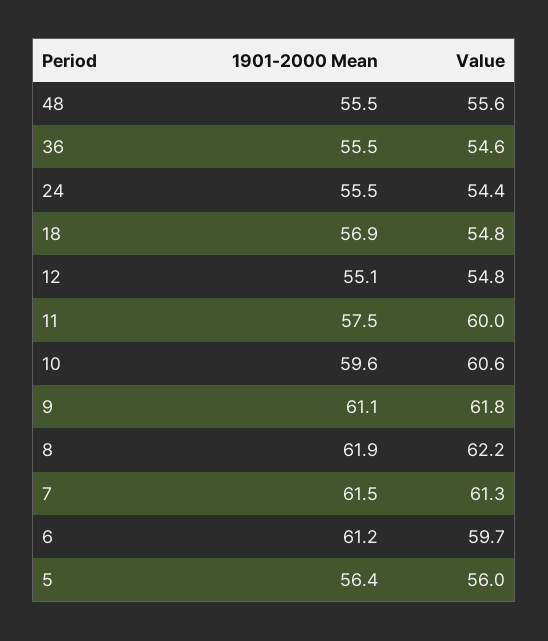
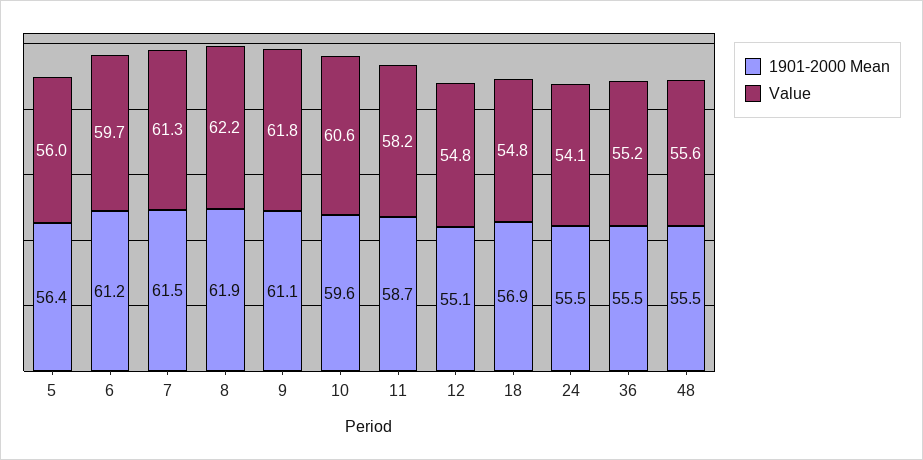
  {
    "1901-2000 Mean": {
      "48": 55.5,
      "36": 55.5,
      "24": 55.5,
      "18": 56.9,
      "12": 55.1,
-     "11": 57.5,
+     "11": 58.7,
      "10": 59.6,
      "9": 61.1,
      "8": 61.9,
      "7": 61.5,
      "6": 61.2,
      "5": 56.4
    },
    "Value": {
      "48": 55.6,
-     "36": 54.6,
+     "36": 55.2,
-     "24": 54.4,
+     "24": 54.1,
      "18": 54.8,
      "12": 54.8,
-     "11": 60,
+     "11": 58.2,
      "10": 60.6,
      "9": 61.8,
      "8": 62.2,
      "7": 61.3,
      "6": 59.7,
      "5": 56
    }
  }

